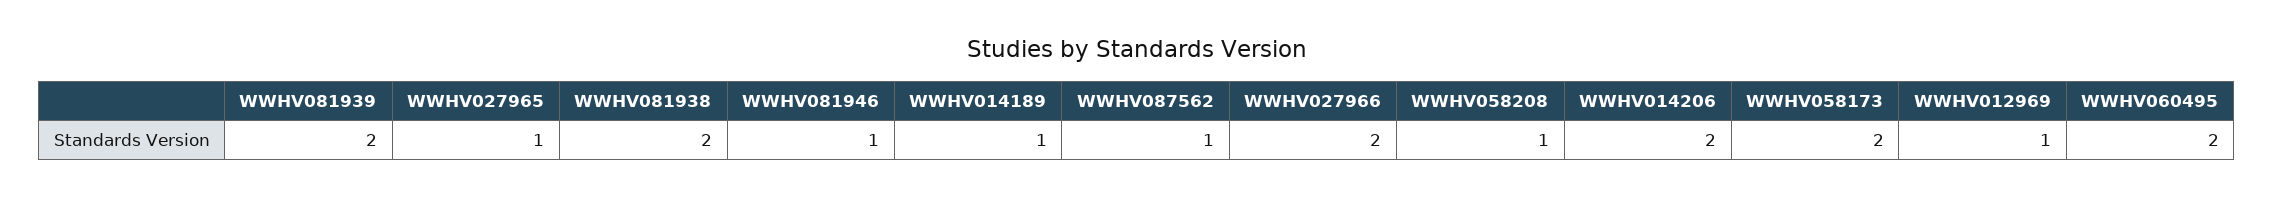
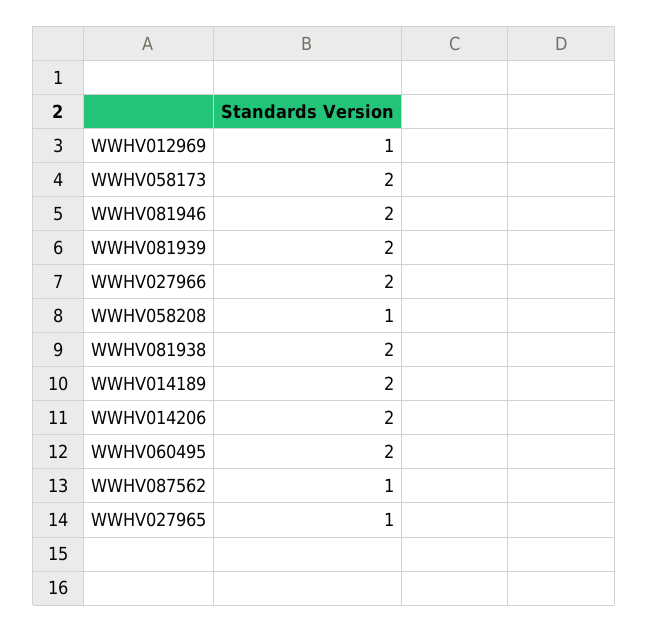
  {
    "WWHV081939": 2,
    "WWHV027965": 1,
    "WWHV081938": 2,
-   "WWHV081946": 1,
+   "WWHV081946": 2,
-   "WWHV014189": 1,
+   "WWHV014189": 2,
    "WWHV087562": 1,
    "WWHV027966": 2,
    "WWHV058208": 1,
    "WWHV014206": 2,
    "WWHV058173": 2,
    "WWHV012969": 1,
    "WWHV060495": 2
  }

